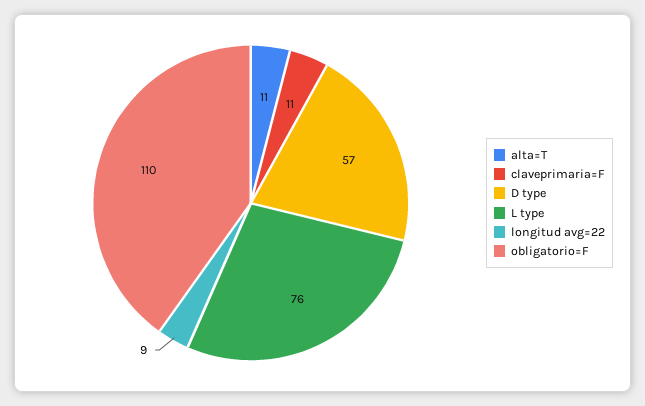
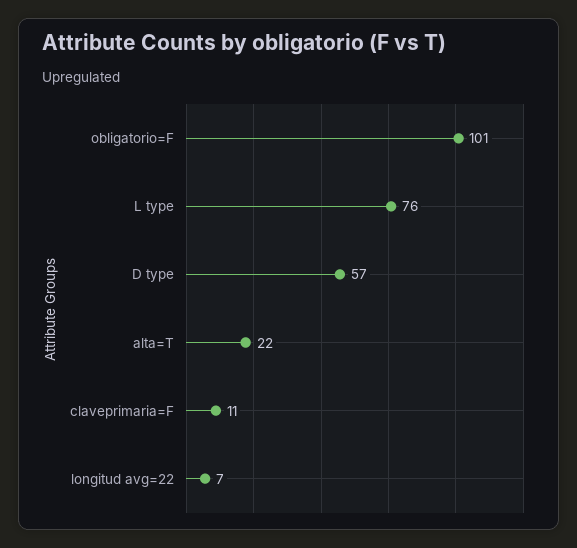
  {
-   "alta=T": 11,
+   "alta=T": 22,
    "claveprimaria=F": 11,
    "D type": 57,
    "L type": 76,
-   "longitud avg=22": 9,
+   "longitud avg=22": 7,
-   "obligatorio=F": 110
+   "obligatorio=F": 101
  }

